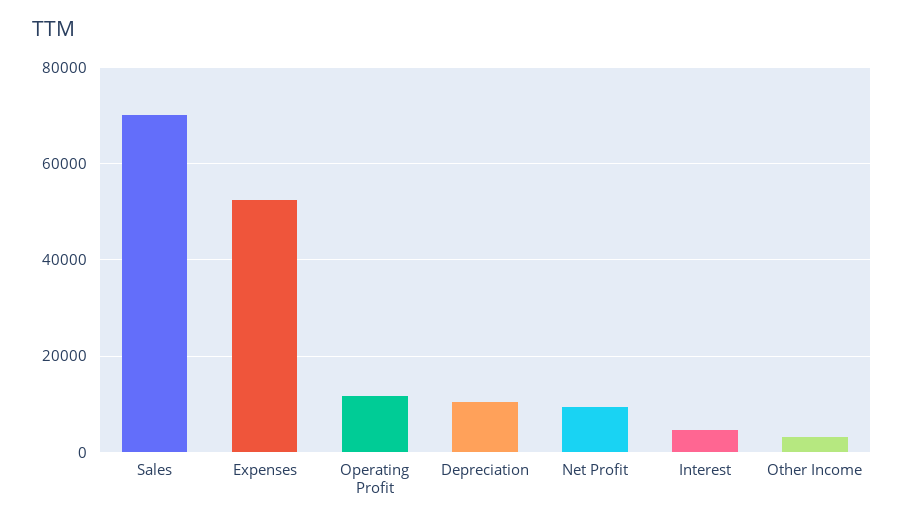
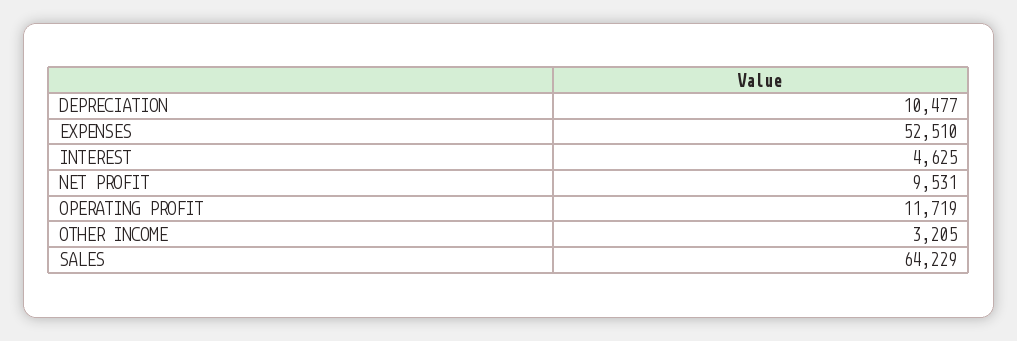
  {
-   "Sales": 70000,
+   "Sales": 64229,
    "Expenses": 52510,
    "Operating Profit": 11719,
    "Depreciation": 10477,
    "Net Profit": 9531,
    "Interest": 4625,
    "Other Income": 3205
  }

